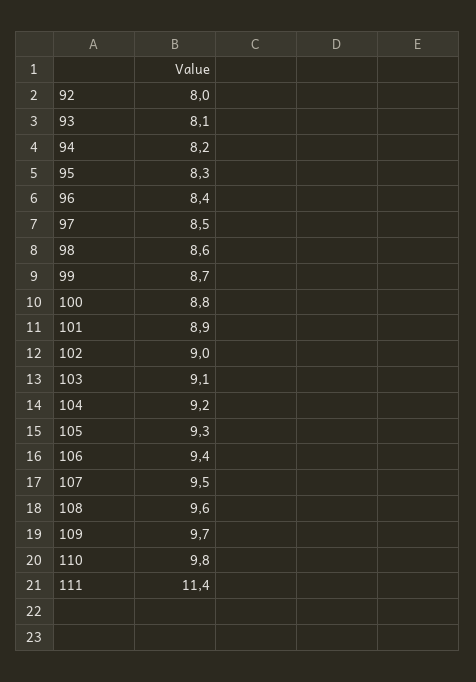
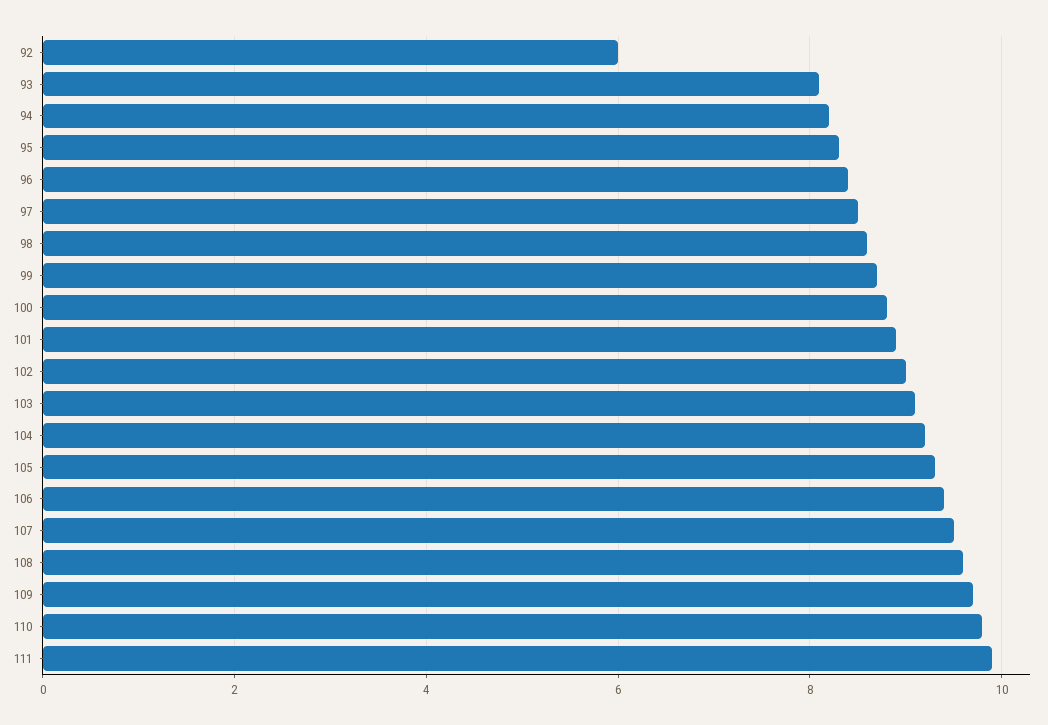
  {
-   "92": 8,
+   "92": 6,
    "93": 8.1,
    "94": 8.2,
    "95": 8.3,
    "96": 8.4,
    "97": 8.5,
    "98": 8.6,
    "99": 8.7,
    "100": 8.8,
    "101": 8.9,
    "102": 9,
    "103": 9.1,
    "104": 9.2,
    "105": 9.3,
    "106": 9.4,
    "107": 9.5,
    "108": 9.6,
    "109": 9.7,
    "110": 9.8,
-   "111": 11.4
+   "111": 10
  }

